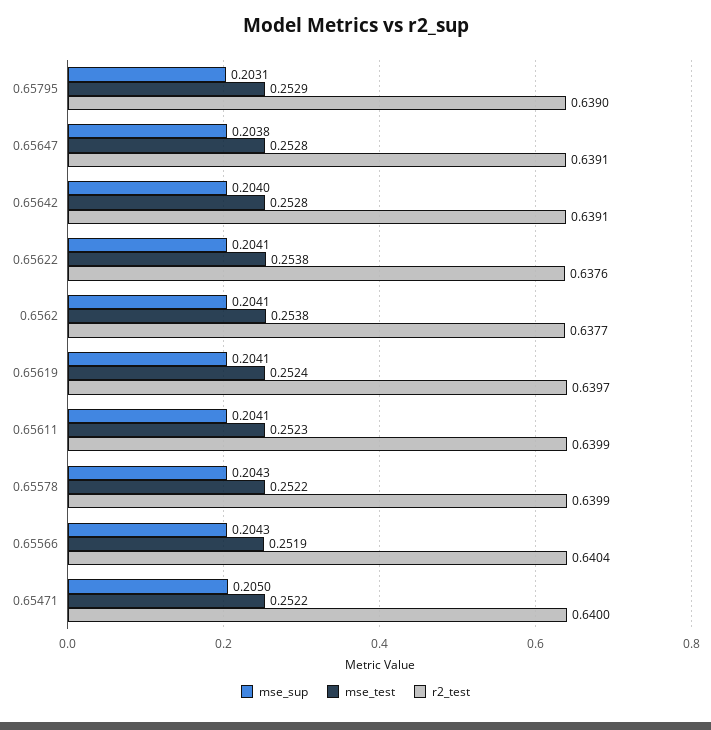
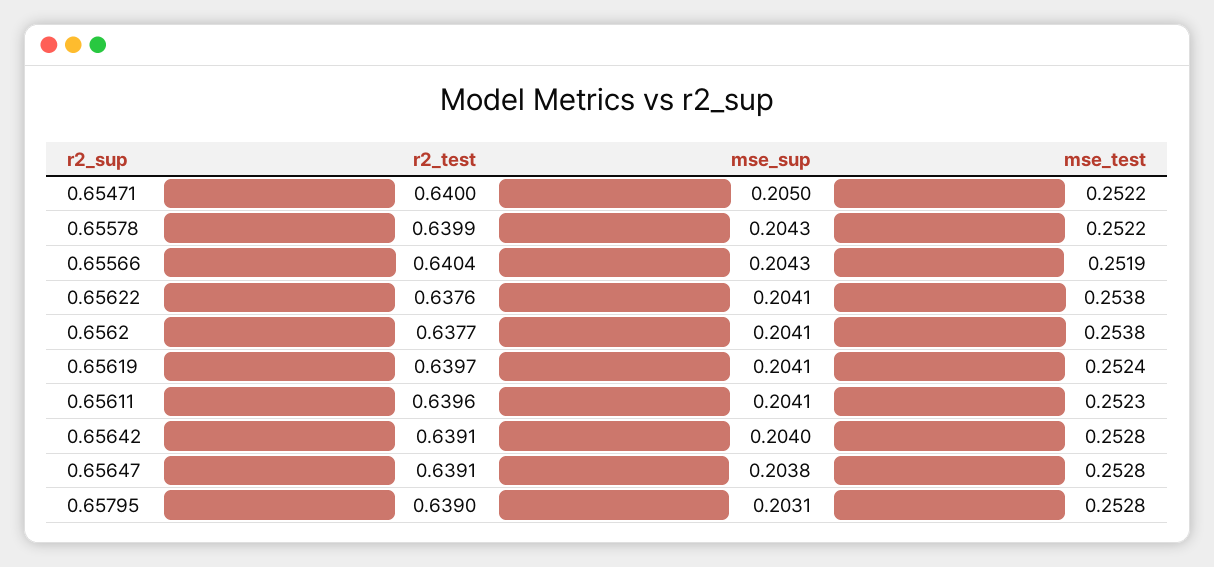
  {
    "mse_sup": {
      "0.65795": 0.2031,
      "0.65647": 0.2038,
      "0.65642": 0.204,
      "0.65622": 0.2041,
      "0.6562": 0.2041,
      "0.65619": 0.2041,
      "0.65611": 0.2041,
      "0.65578": 0.2043,
      "0.65566": 0.2043,
      "0.65471": 0.205
    },
    "mse_test": {
-     "0.65795": 0.2529,
+     "0.65795": 0.2528,
      "0.65647": 0.2528,
      "0.65642": 0.2528,
      "0.65622": 0.2538,
      "0.6562": 0.2538,
      "0.65619": 0.2524,
      "0.65611": 0.2523,
      "0.65578": 0.2522,
      "0.65566": 0.2519,
      "0.65471": 0.2522
    },
    "r2_test": {
      "0.65795": 0.639,
      "0.65647": 0.6391,
      "0.65642": 0.6391,
      "0.65622": 0.6376,
      "0.6562": 0.6377,
      "0.65619": 0.6397,
-     "0.65611": 0.6399,
+     "0.65611": 0.6396,
      "0.65578": 0.6399,
      "0.65566": 0.6404,
      "0.65471": 0.64
    }
  }

